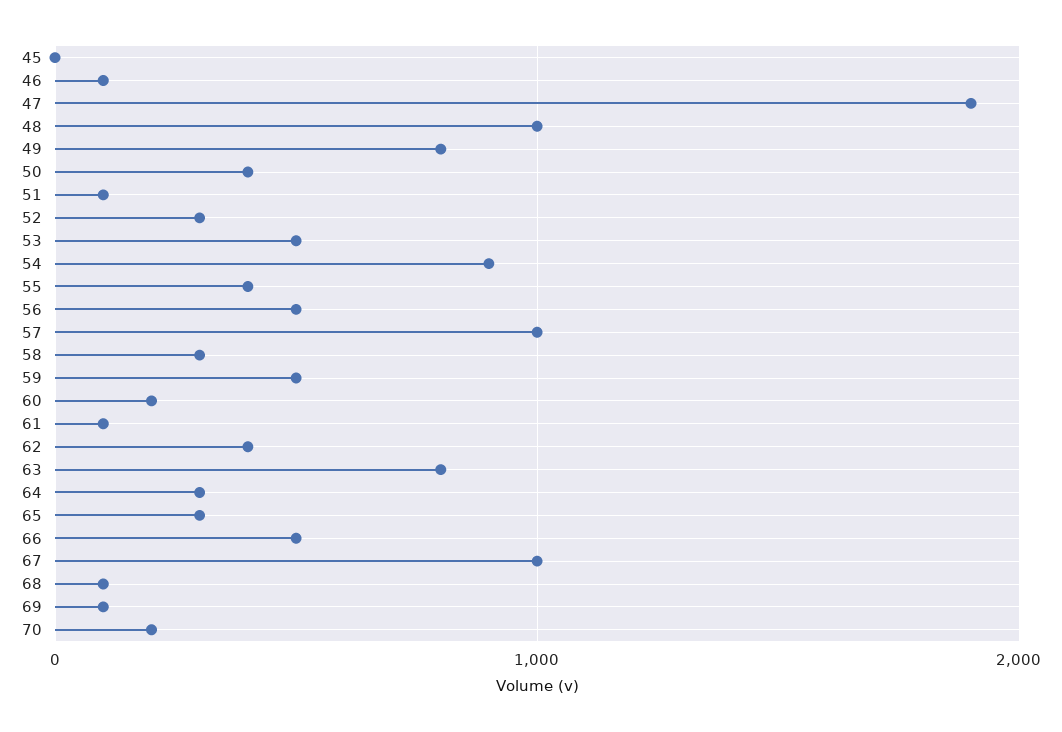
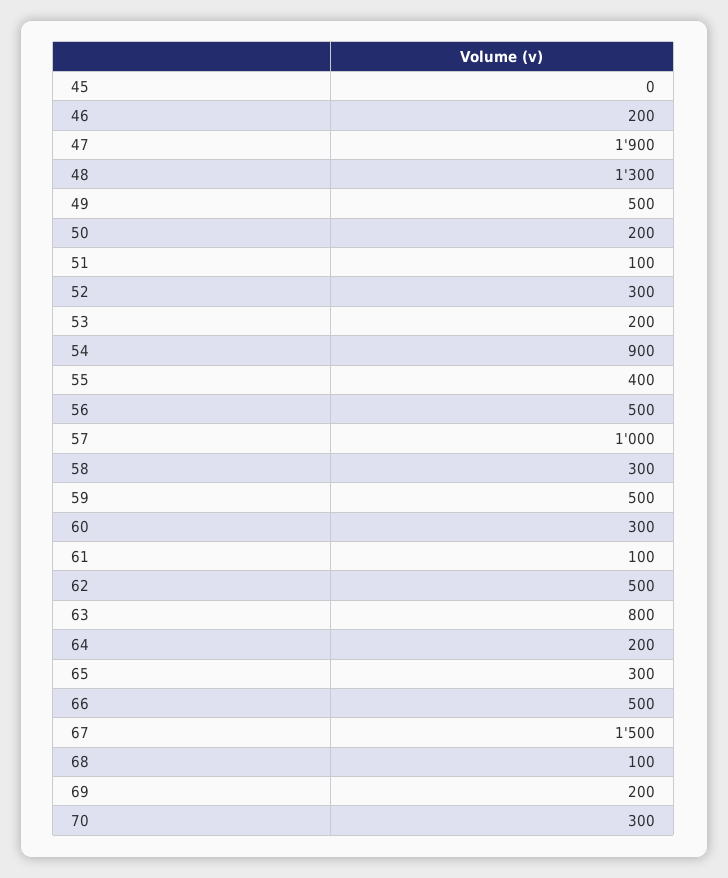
  {
    "45": 0,
-   "46": 100,
+   "46": 200,
    "47": 1900,
-   "48": 1000,
+   "48": 1300,
-   "49": 800,
+   "49": 500,
-   "50": 400,
+   "50": 200,
    "51": 100,
    "52": 300,
-   "53": 500,
+   "53": 200,
    "54": 900,
    "55": 400,
    "56": 500,
    "57": 1000,
    "58": 300,
    "59": 500,
-   "60": 200,
+   "60": 300,
    "61": 100,
-   "62": 400,
+   "62": 500,
    "63": 800,
-   "64": 300,
+   "64": 200,
    "65": 300,
    "66": 500,
-   "67": 1000,
+   "67": 1500,
    "68": 100,
-   "69": 100,
+   "69": 200,
-   "70": 200
+   "70": 300
  }

